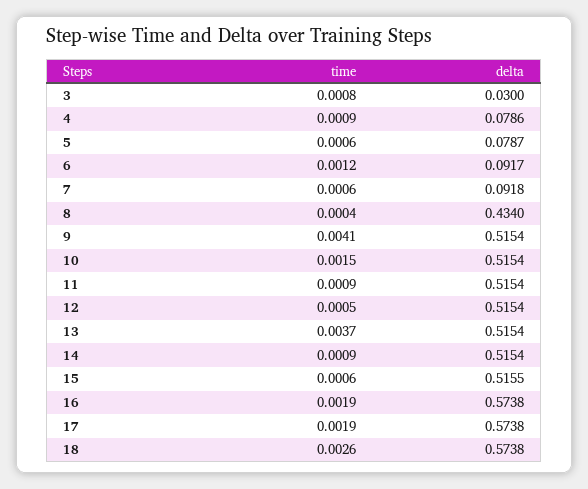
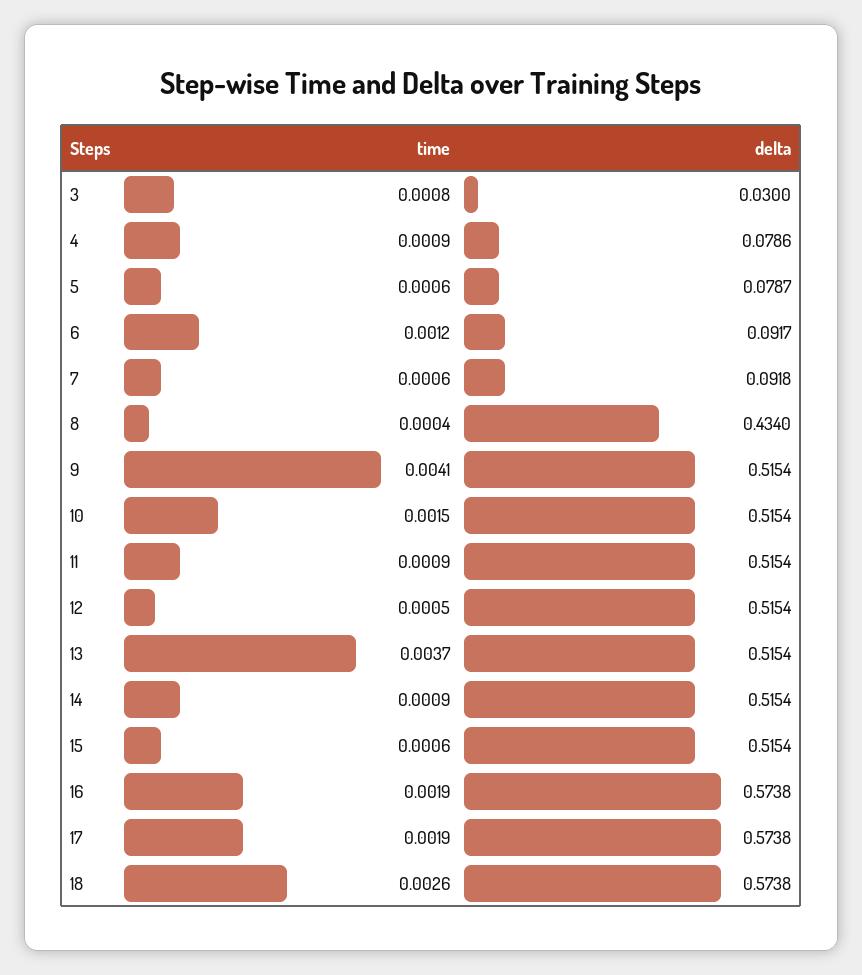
  {
    "time": {
      "3": 0.0008,
      "4": 0.0009,
      "5": 0.0006,
      "6": 0.0012,
      "7": 0.0006,
      "8": 0.0004,
      "9": 0.0041,
      "10": 0.0015,
      "11": 0.0009,
      "12": 0.0005,
      "13": 0.0037,
      "14": 0.0009,
      "15": 0.0006,
      "16": 0.0019,
      "17": 0.0019,
      "18": 0.0026
    },
    "delta": {
      "3": 0.03,
      "4": 0.0786,
      "5": 0.0787,
      "6": 0.0917,
      "7": 0.0918,
      "8": 0.434,
      "9": 0.5154,
      "10": 0.5154,
      "11": 0.5154,
      "12": 0.5154,
      "13": 0.5154,
      "14": 0.5154,
-     "15": 0.5155,
+     "15": 0.5154,
      "16": 0.5738,
      "17": 0.5738,
      "18": 0.5738
    }
  }

